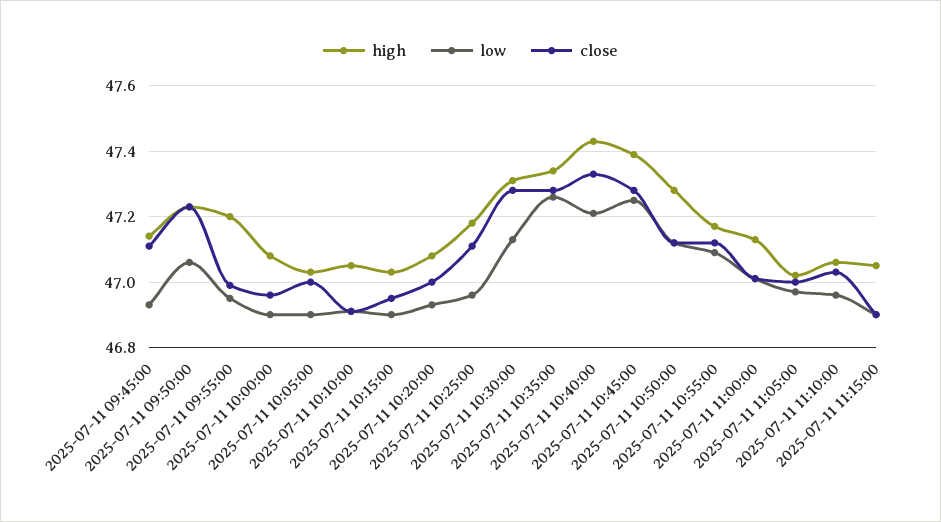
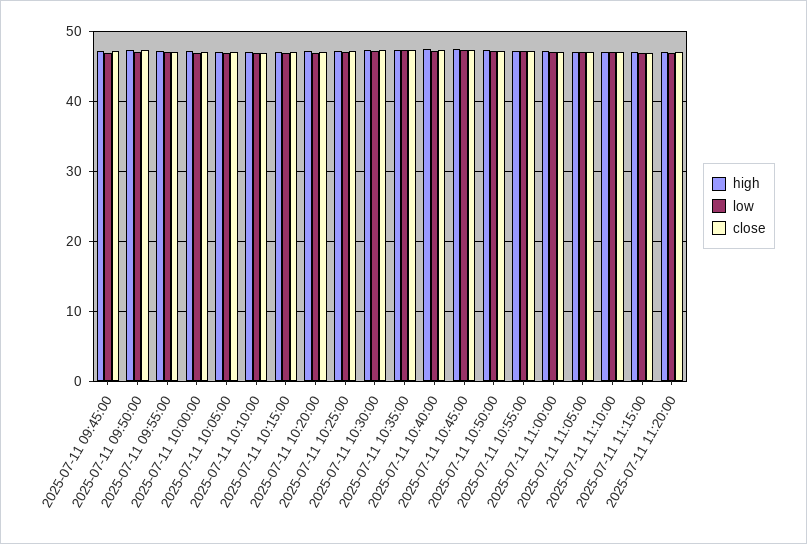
  {
    "high": {
      "2025-07-11 09:45:00": 47.15,
      "2025-07-11 09:50:00": 47.25,
      "2025-07-11 09:55:00": 47.2,
      "2025-07-11 10:00:00": 47.1,
      "2025-07-11 10:05:00": 47.05,
      "2025-07-11 10:10:00": 47.05,
      "2025-07-11 10:15:00": 47.05,
      "2025-07-11 10:20:00": 47.1,
      "2025-07-11 10:25:00": 47.2,
      "2025-07-11 10:30:00": 47.3,
      "2025-07-11 10:35:00": 47.35,
      "2025-07-11 10:40:00": 47.45,
      "2025-07-11 10:45:00": 47.4,
      "2025-07-11 10:50:00": 47.3,
      "2025-07-11 10:55:00": 47.15,
      "2025-07-11 11:00:00": 47.15,
      "2025-07-11 11:05:00": 47,
      "2025-07-11 11:10:00": 47.05,
-     "2025-07-11 11:15:00": 47.05
+     "2025-07-11 11:15:00": 47.05,
+     "2025-07-11 11:20:00": 47
    },
    "low": {
      "2025-07-11 09:45:00": 46.95,
      "2025-07-11 09:50:00": 47.05,
      "2025-07-11 09:55:00": 46.95,
      "2025-07-11 10:00:00": 46.9,
      "2025-07-11 10:05:00": 46.9,
      "2025-07-11 10:10:00": 46.9,
      "2025-07-11 10:15:00": 46.9,
      "2025-07-11 10:20:00": 46.95,
      "2025-07-11 10:25:00": 46.95,
      "2025-07-11 10:30:00": 47.15,
      "2025-07-11 10:35:00": 47.25,
      "2025-07-11 10:40:00": 47.2,
      "2025-07-11 10:45:00": 47.25,
      "2025-07-11 10:50:00": 47.1,
      "2025-07-11 10:55:00": 47.1,
      "2025-07-11 11:00:00": 47,
      "2025-07-11 11:05:00": 46.95,
      "2025-07-11 11:10:00": 46.95,
-     "2025-07-11 11:15:00": 46.9
+     "2025-07-11 11:15:00": 46.9,
+     "2025-07-11 11:20:00": 47
    },
    "close": {
      "2025-07-11 09:45:00": 47.1,
      "2025-07-11 09:50:00": 47.25,
      "2025-07-11 09:55:00": 47,
      "2025-07-11 10:00:00": 46.95,
      "2025-07-11 10:05:00": 47,
      "2025-07-11 10:10:00": 46.9,
      "2025-07-11 10:15:00": 46.95,
      "2025-07-11 10:20:00": 47,
      "2025-07-11 10:25:00": 47.1,
      "2025-07-11 10:30:00": 47.3,
      "2025-07-11 10:35:00": 47.3,
      "2025-07-11 10:40:00": 47.35,
      "2025-07-11 10:45:00": 47.3,
      "2025-07-11 10:50:00": 47.1,
      "2025-07-11 10:55:00": 47.1,
      "2025-07-11 11:00:00": 47,
      "2025-07-11 11:05:00": 47,
      "2025-07-11 11:10:00": 47.05,
-     "2025-07-11 11:15:00": 46.9
+     "2025-07-11 11:15:00": 46.9,
+     "2025-07-11 11:20:00": 47
    }
  }

